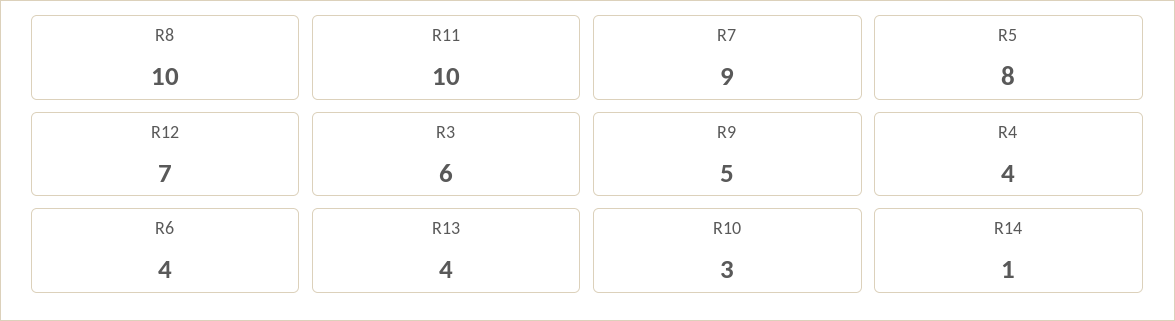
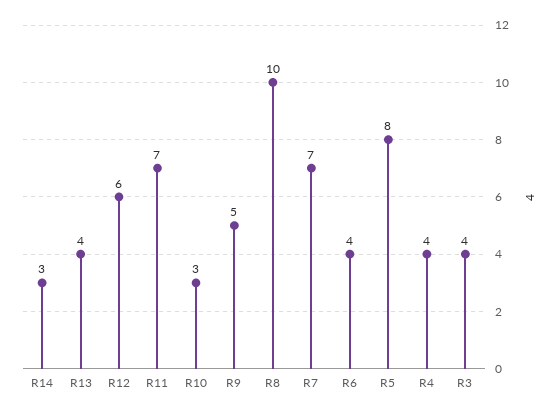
  {
    "R8": 10,
-   "R11": 10,
+   "R11": 7,
-   "R7": 9,
+   "R7": 7,
    "R5": 8,
-   "R12": 7,
+   "R12": 6,
-   "R3": 6,
+   "R3": 4,
    "R9": 5,
    "R4": 4,
    "R6": 4,
    "R13": 4,
    "R10": 3,
-   "R14": 1
+   "R14": 3
  }

